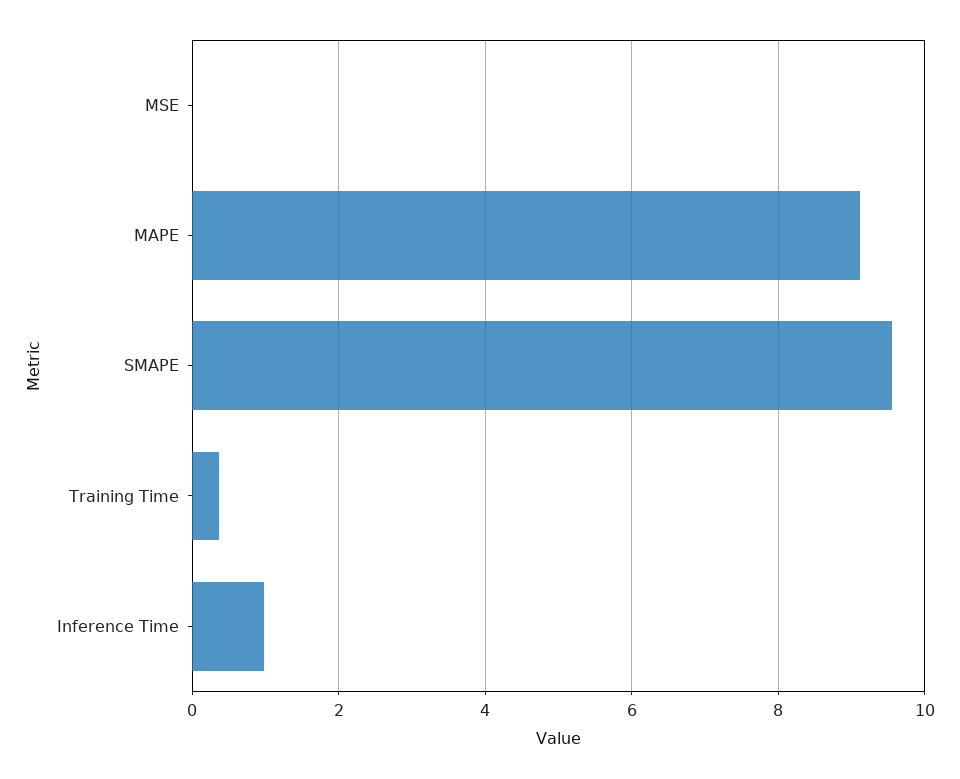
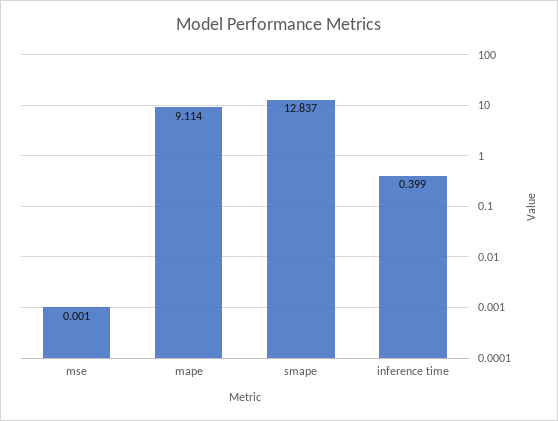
  {
    "MSE": 0.001,
    "MAPE": 9.114,
-   "SMAPE": 9.6,
+   "SMAPE": 12.837,
-   "Training Time": 0.4,
-   "Inference Time": 1
+   "Inference Time": 0.399
  }

